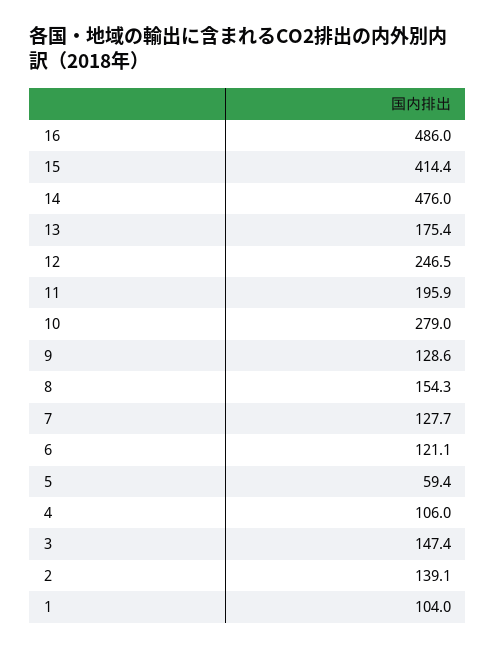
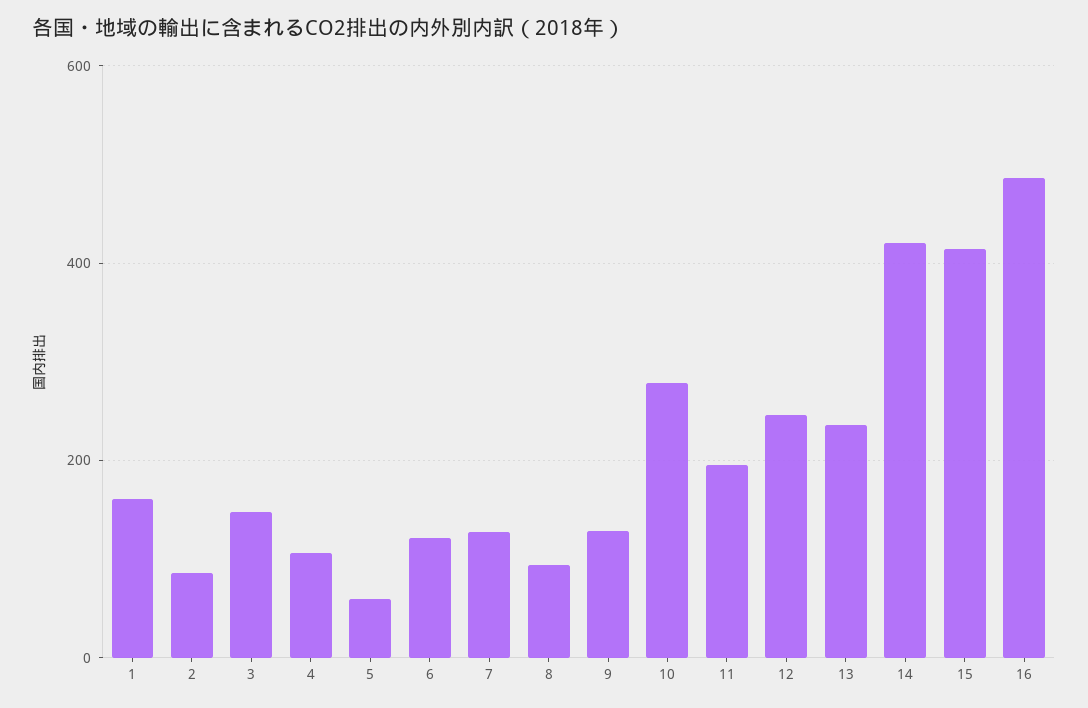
  {
    "16": 486,
    "15": 414.4,
-   "14": 476,
+   "14": 420,
-   "13": 175.4,
+   "13": 240,
    "12": 246.5,
    "11": 195.9,
    "10": 279,
    "9": 128.6,
-   "8": 154.3,
+   "8": 100,
    "7": 127.7,
    "6": 121.1,
    "5": 59.4,
    "4": 106,
    "3": 147.4,
-   "2": 139.1,
+   "2": 80,
-   "1": 104
+   "1": 160
  }

